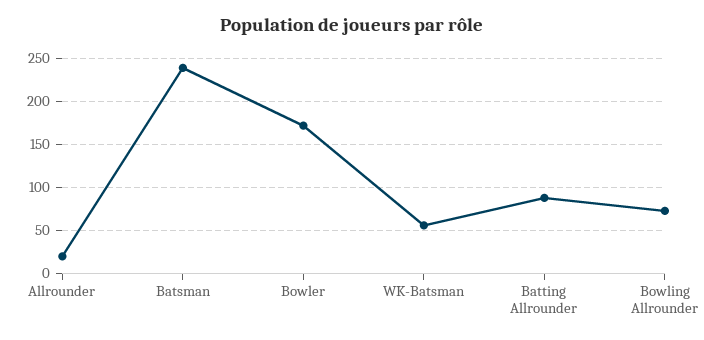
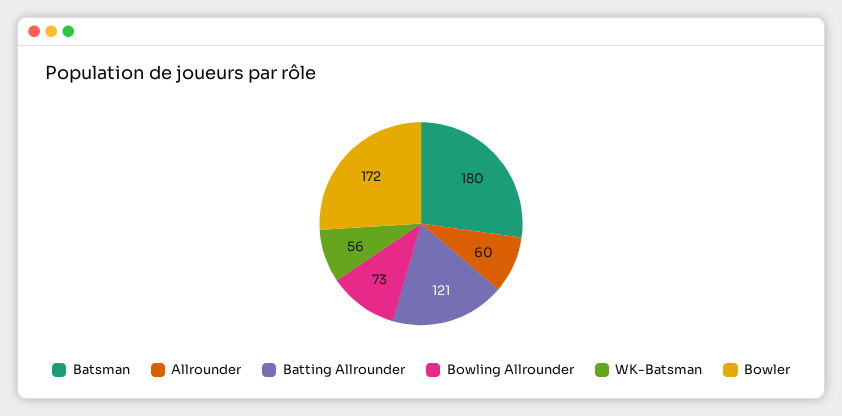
  {
-   "Allrounder": 20,
+   "Allrounder": 60,
-   "Batsman": 240,
+   "Batsman": 180,
    "Bowler": 172,
    "WK-Batsman": 56,
-   "Batting Allrounder": 90,
+   "Batting Allrounder": 121,
    "Bowling Allrounder": 73
  }

